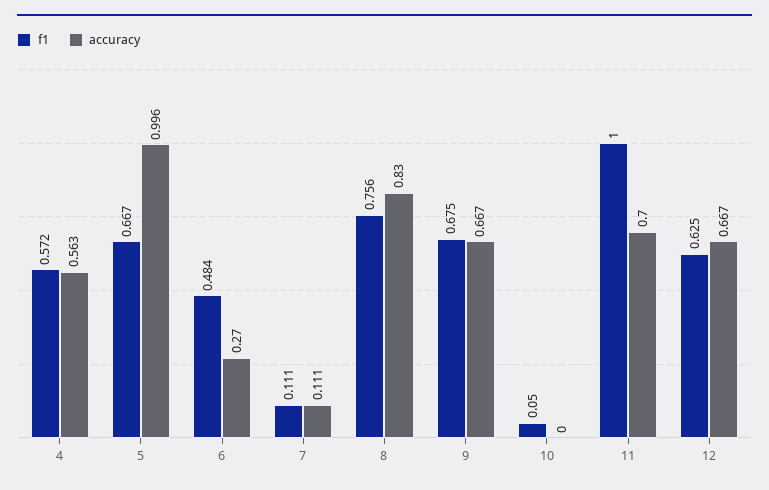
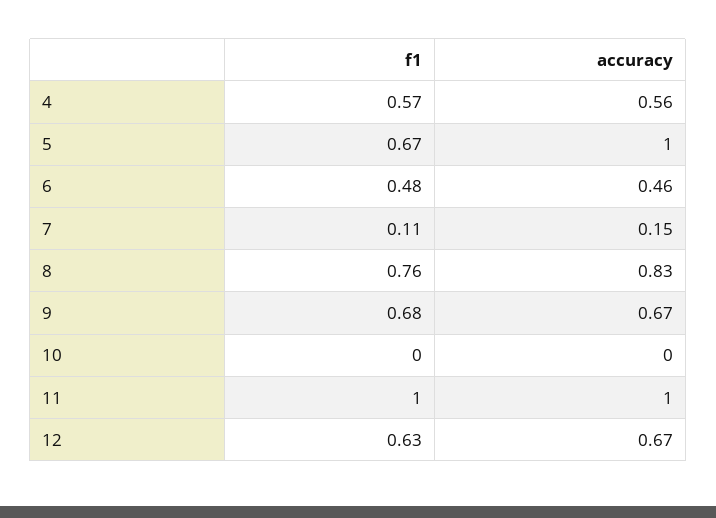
  {
    "f1": {
      "4": 0.572,
      "5": 0.667,
      "6": 0.484,
      "7": 0.111,
      "8": 0.756,
      "9": 0.675,
-     "10": 0.05,
+     "10": 0,
      "11": 1,
      "12": 0.625
    },
    "accuracy": {
      "4": 0.563,
      "5": 0.996,
-     "6": 0.27,
+     "6": 0.46,
-     "7": 0.111,
+     "7": 0.15,
      "8": 0.83,
      "9": 0.667,
      "10": 0,
-     "11": 0.7,
+     "11": 1,
      "12": 0.667
    }
  }

